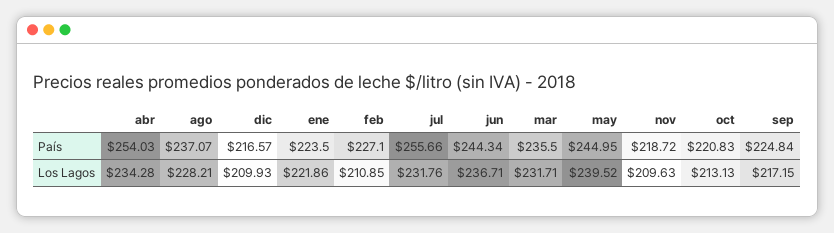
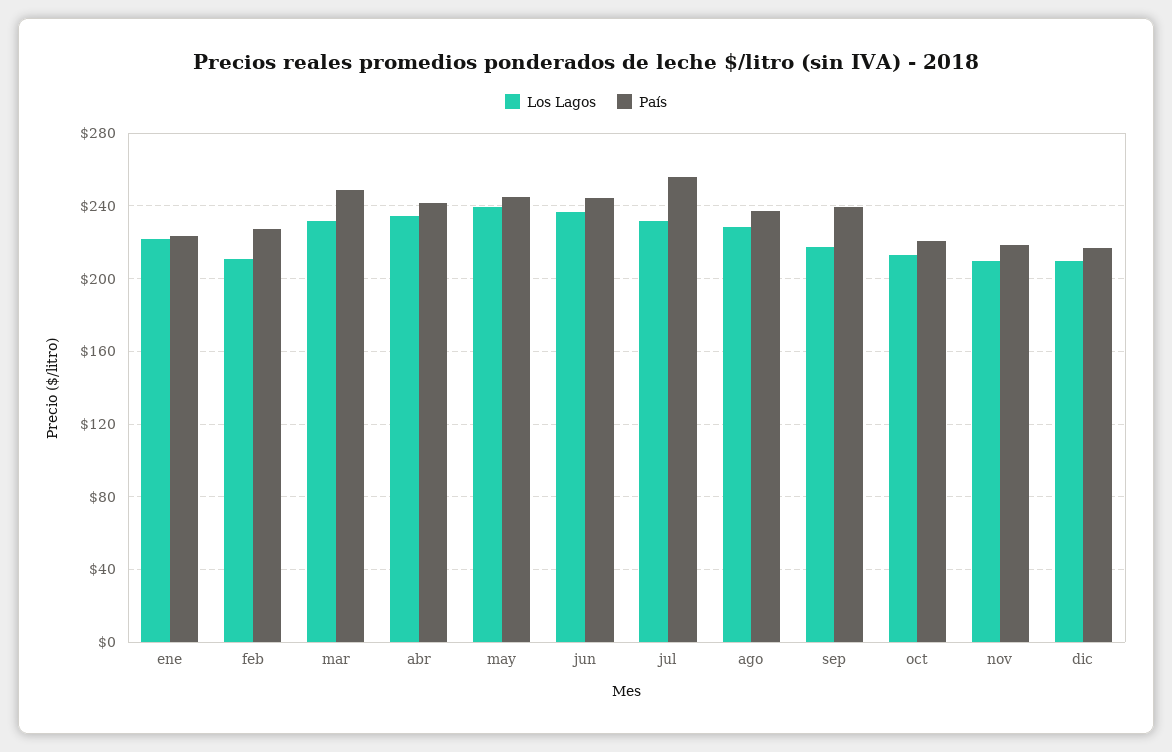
  {
    "País": {
-     "abr": 254.03,
+     "abr": 240,
      "ago": 237.07,
      "dic": 216.57,
      "ene": 223.5,
      "feb": 227.1,
      "jul": 255.66,
      "jun": 244.34,
-     "mar": 235.5,
+     "mar": 250,
      "may": 244.95,
      "nov": 218.72,
      "oct": 220.83,
-     "sep": 224.84
+     "sep": 240
    },
    "Los Lagos": {
      "abr": 234.28,
      "ago": 228.21,
      "dic": 209.93,
      "ene": 221.86,
      "feb": 210.85,
      "jul": 231.76,
      "jun": 236.71,
      "mar": 231.71,
      "may": 239.52,
      "nov": 209.63,
      "oct": 213.13,
      "sep": 217.15
    }
  }

